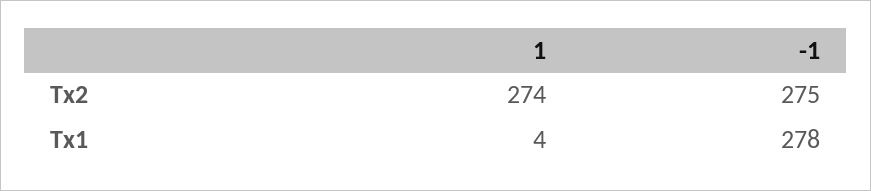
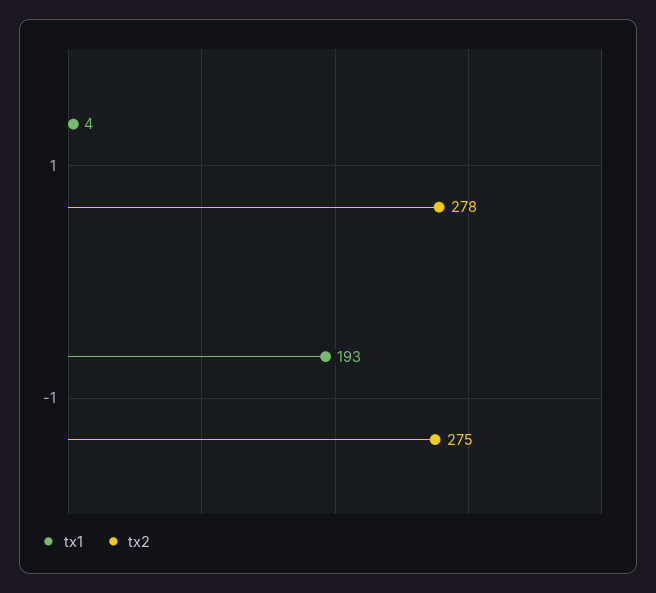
  {
    "Tx2": {
-     "1": 274,
+     "1": 278,
      "-1": 275
    },
    "Tx1": {
      "1": 4,
-     "-1": 278
+     "-1": 193
    }
  }

